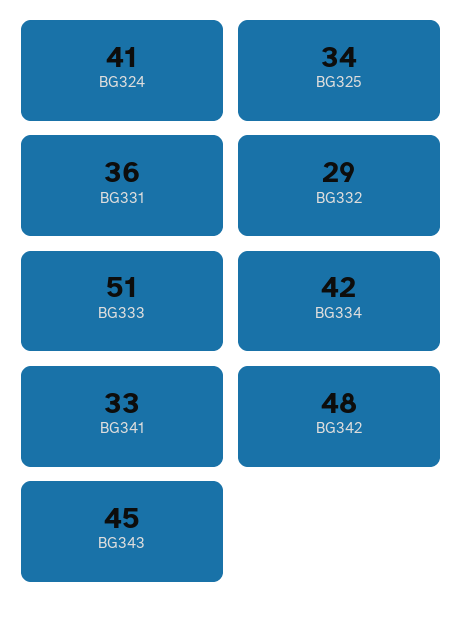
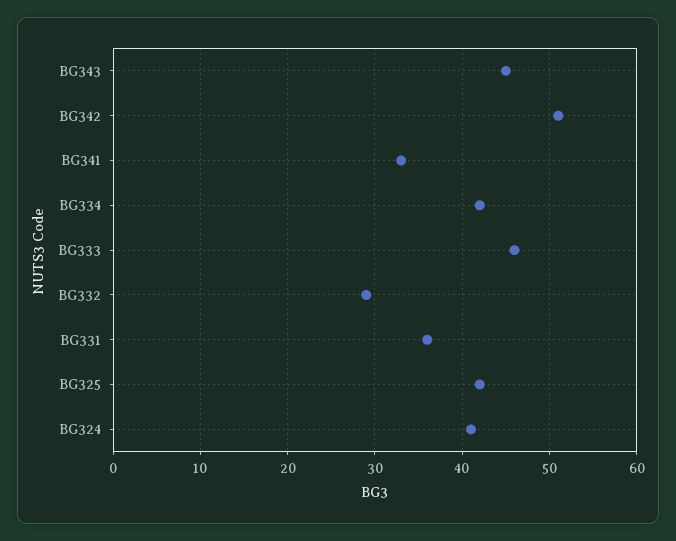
  {
    "BG324": 41,
-   "BG325": 34,
+   "BG325": 42,
    "BG331": 36,
    "BG332": 29,
-   "BG333": 51,
+   "BG333": 46,
    "BG334": 42,
    "BG341": 33,
-   "BG342": 48,
+   "BG342": 51,
    "BG343": 45
  }

